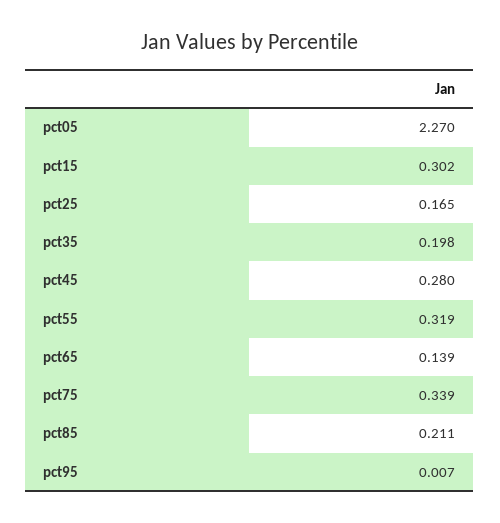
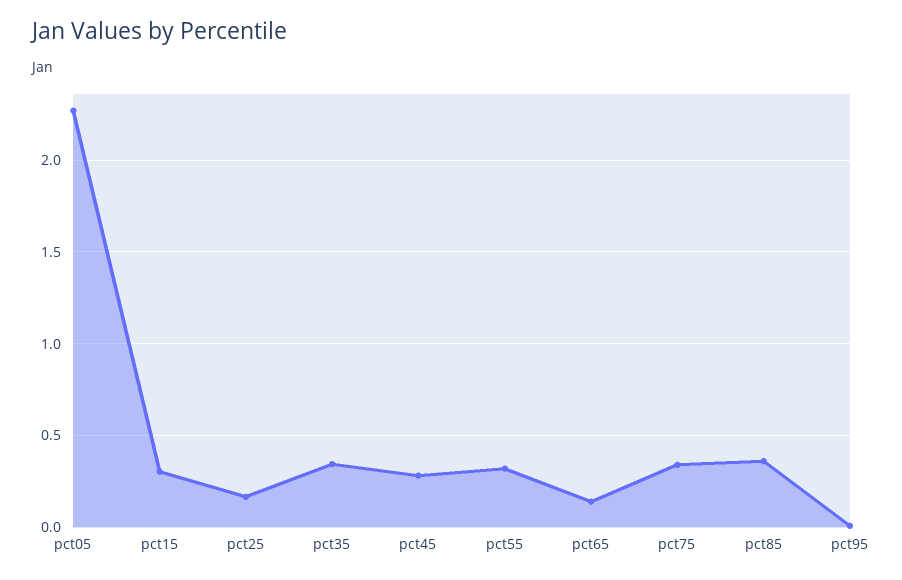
  {
    "pct05": 2.27,
    "pct15": 0.302,
    "pct25": 0.165,
-   "pct35": 0.198,
+   "pct35": 0.35,
    "pct45": 0.28,
    "pct55": 0.319,
    "pct65": 0.139,
    "pct75": 0.339,
-   "pct85": 0.211,
+   "pct85": 0.35,
    "pct95": 0.007
  }

